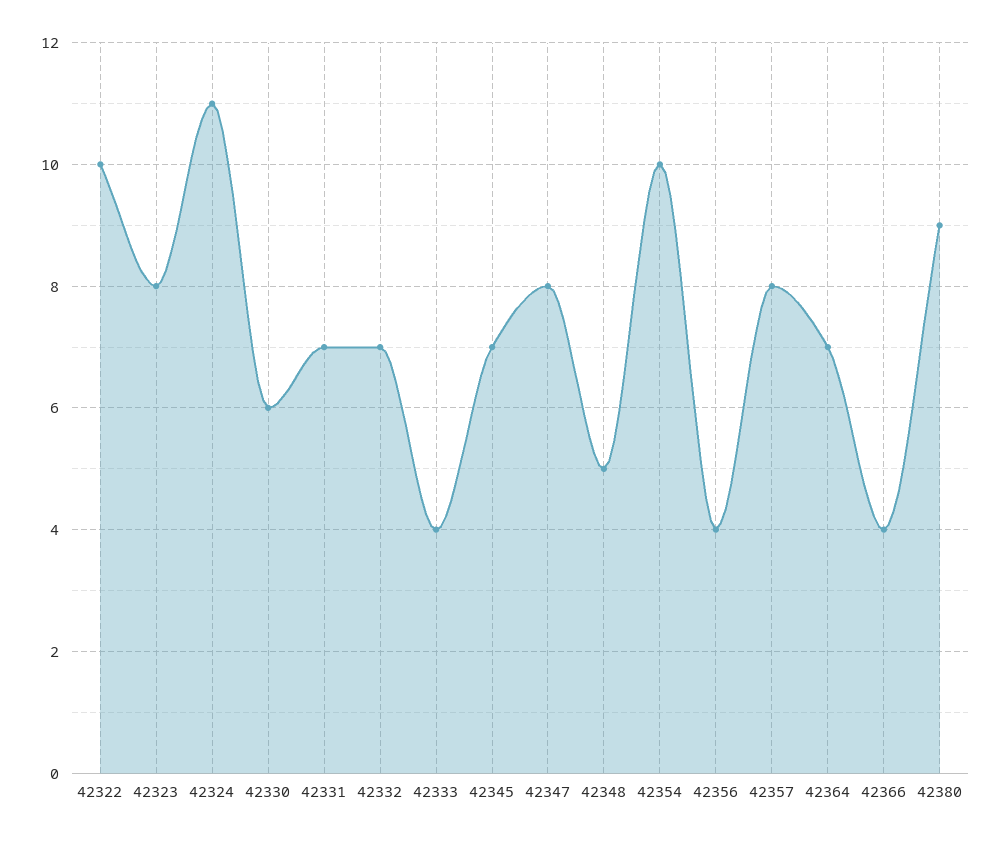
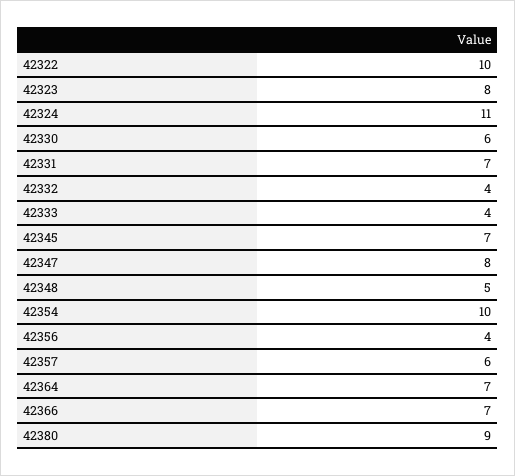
  {
    "42322": 10,
    "42323": 8,
    "42324": 11,
    "42330": 6,
    "42331": 7,
-   "42332": 7,
+   "42332": 4,
    "42333": 4,
    "42345": 7,
    "42347": 8,
    "42348": 5,
    "42354": 10,
    "42356": 4,
-   "42357": 8,
+   "42357": 6,
    "42364": 7,
-   "42366": 4,
+   "42366": 7,
    "42380": 9
  }

